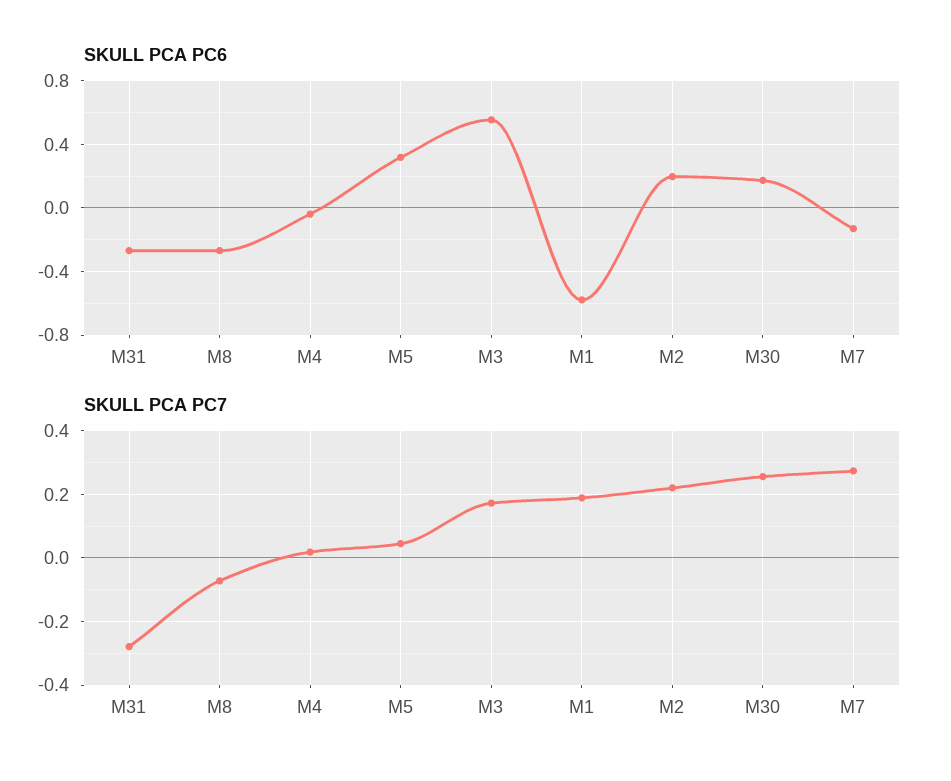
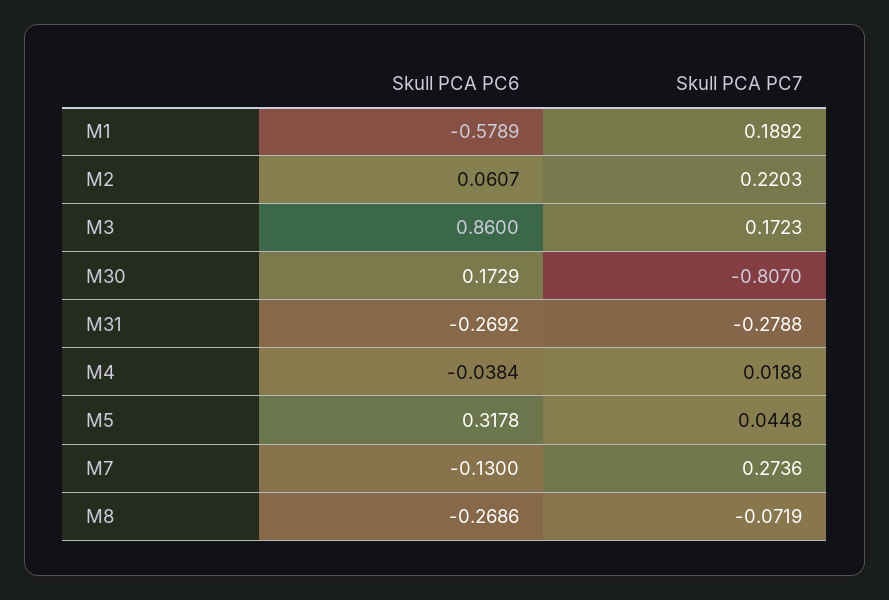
  {
    "SKULL PCA PC6": {
      "M31": -0.2692,
      "M8": -0.2686,
      "M4": -0.0384,
      "M5": 0.3178,
-     "M3": 0.55,
+     "M3": 0.86,
      "M1": -0.5789,
-     "M2": 0.2,
+     "M2": 0.0607,
      "M30": 0.1729,
      "M7": -0.13
    },
    "SKULL PCA PC7": {
      "M31": -0.2788,
      "M8": -0.0719,
      "M4": 0.0188,
      "M5": 0.0448,
      "M3": 0.1723,
      "M1": 0.1892,
      "M2": 0.2203,
-     "M30": 0.26,
+     "M30": -0.807,
      "M7": 0.2736
    }
  }

